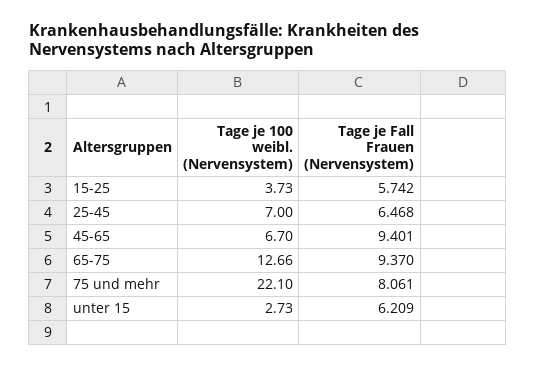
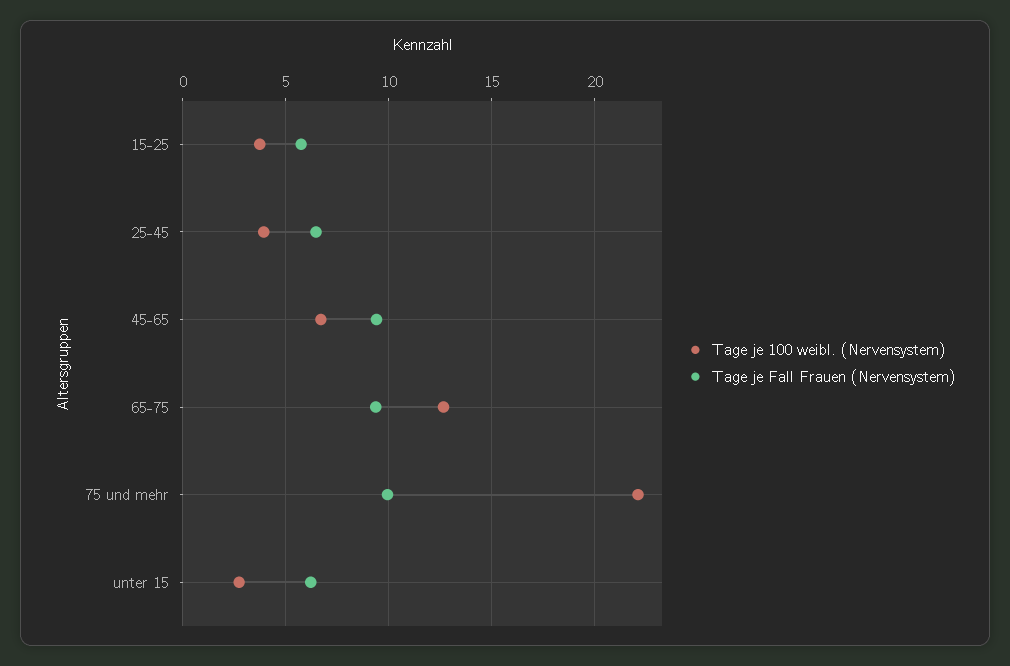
  {
    "Tage je 100 weibl. (Nervensystem)": {
      "15-25": 3.73,
-     "25-45": 7,
+     "25-45": 4,
      "45-65": 6.7,
      "65-75": 12.66,
      "75 und mehr": 22.1,
      "unter 15": 2.73
    },
    "Tage je Fall Frauen (Nervensystem)": {
      "15-25": 5.742,
      "25-45": 6.468,
      "45-65": 9.401,
      "65-75": 9.37,
-     "75 und mehr": 8.061,
+     "75 und mehr": 10,
      "unter 15": 6.209
    }
  }

